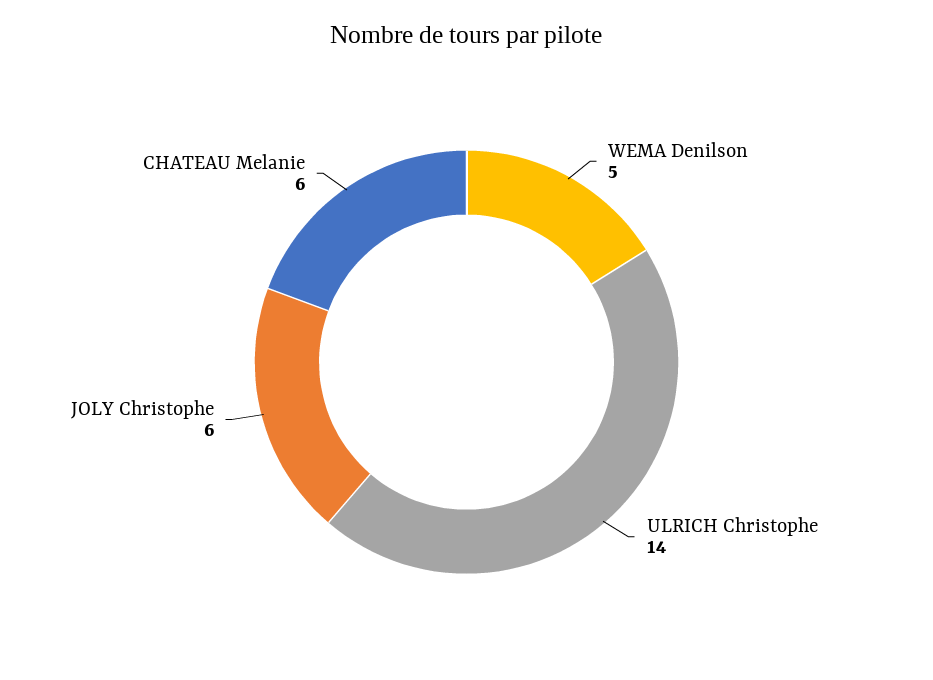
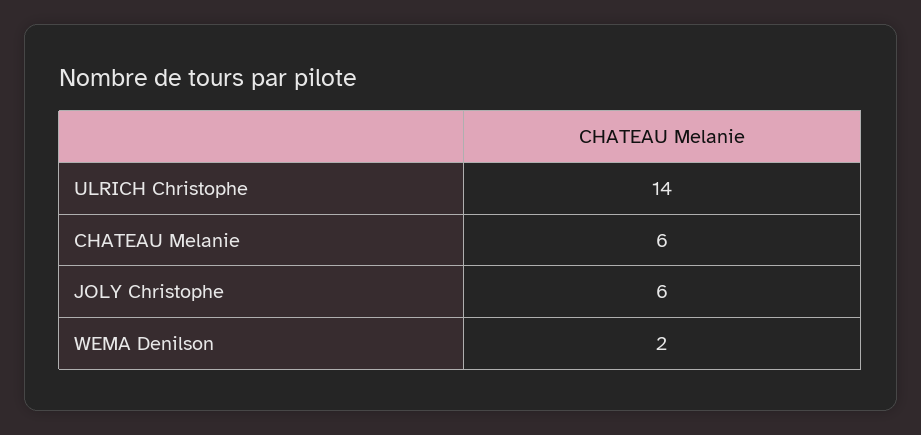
  {
-   "WEMA Denilson": 5,
+   "WEMA Denilson": 2,
    "ULRICH Christophe": 14,
    "JOLY Christophe": 6,
    "CHATEAU Melanie": 6
  }

